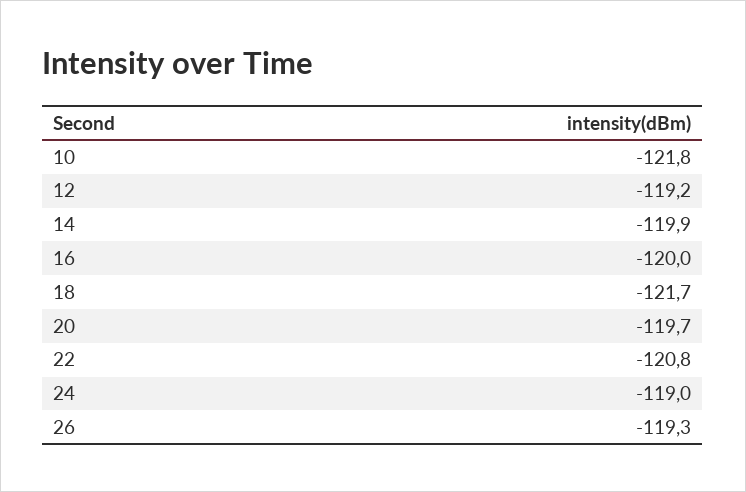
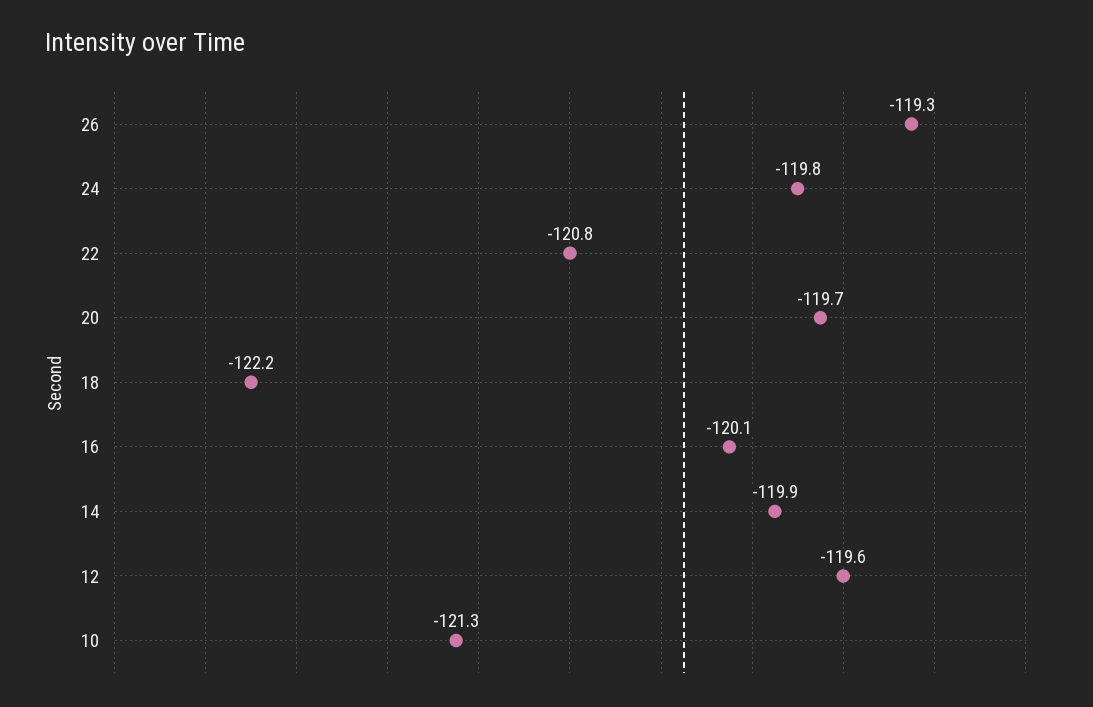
  {
-   "10": -121.8,
+   "10": -121.3,
-   "12": -119.2,
+   "12": -119.6,
    "14": -119.9,
-   "16": -120,
+   "16": -120.1,
-   "18": -121.7,
+   "18": -122.2,
    "20": -119.7,
    "22": -120.8,
-   "24": -119,
+   "24": -119.8,
    "26": -119.3
  }

